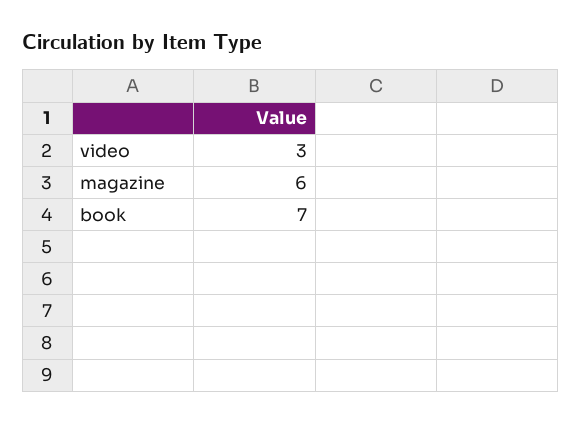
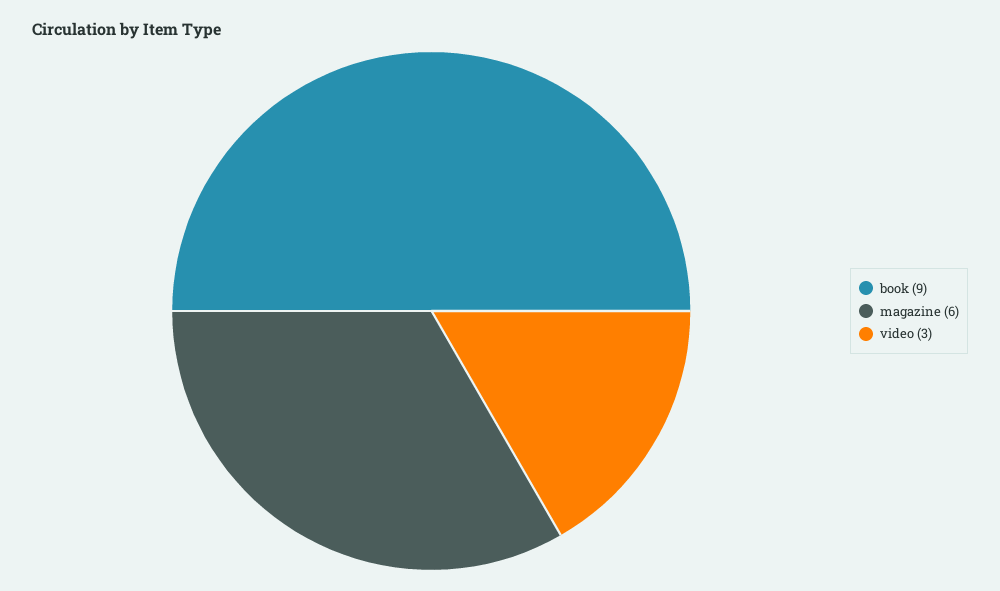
  {
    "video": 3,
    "magazine": 6,
-   "book": 7
+   "book": 9
  }

